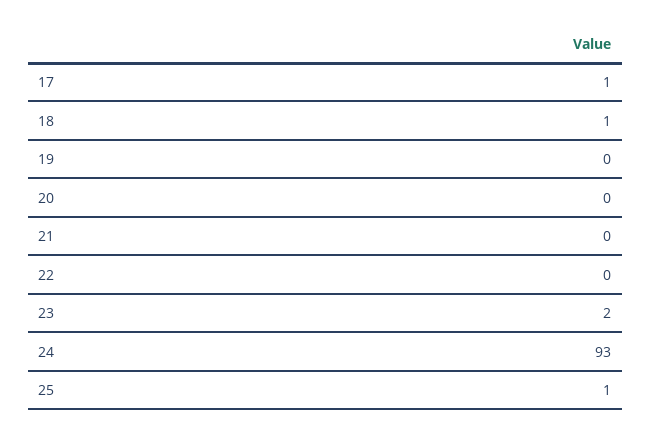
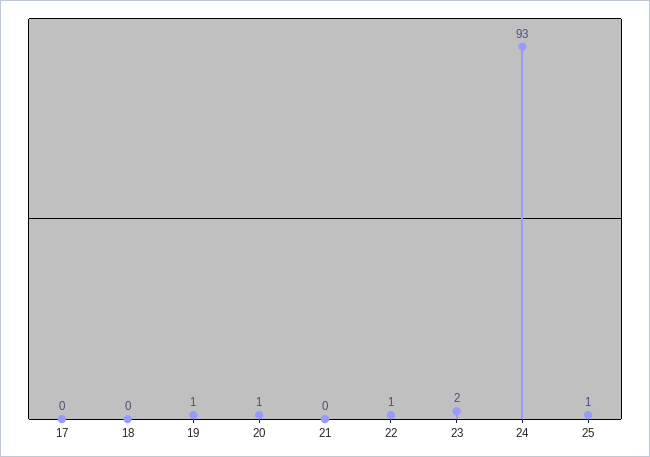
  {
-   "17": 1,
+   "17": 0,
-   "18": 1,
+   "18": 0,
-   "19": 0,
+   "19": 1,
-   "20": 0,
+   "20": 1,
    "21": 0,
-   "22": 0,
+   "22": 1,
    "23": 2,
    "24": 93,
    "25": 1
  }

